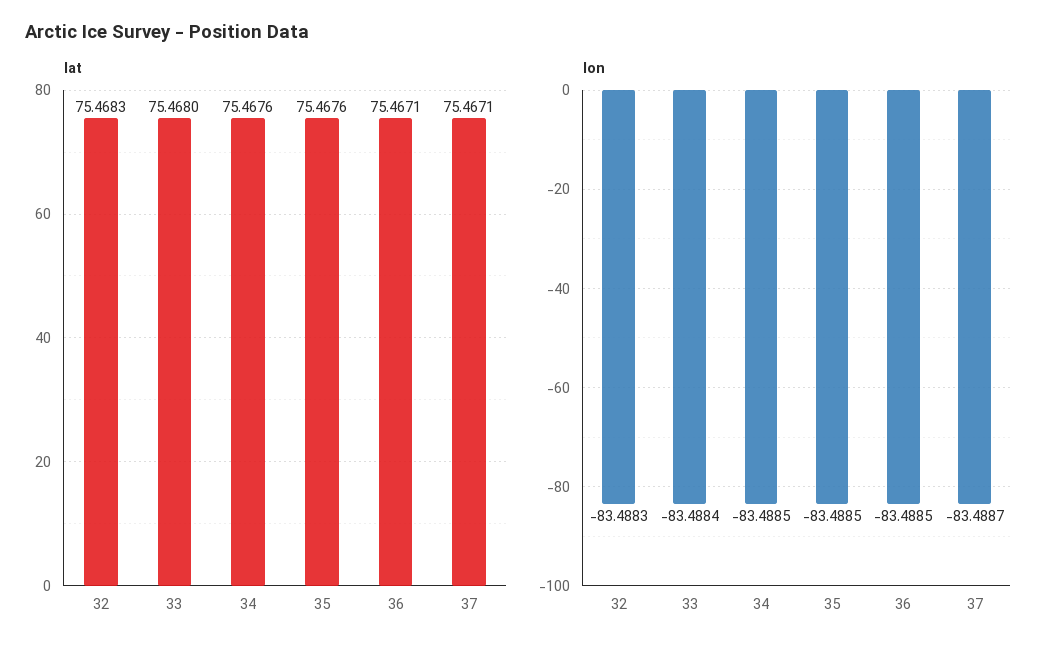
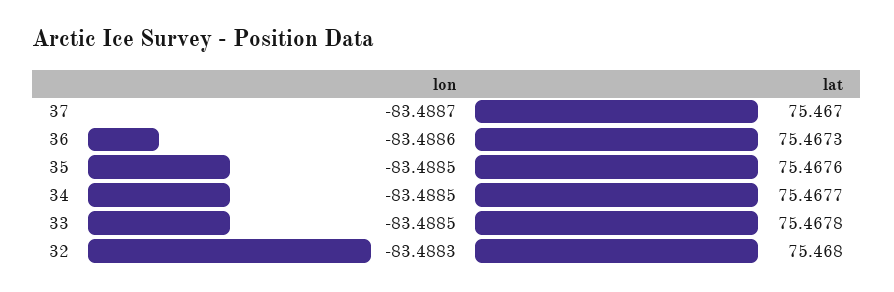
  {
    "lat": {
-     "32": 75.4683,
+     "32": 75.468,
-     "33": 75.468,
+     "33": 75.4678,
-     "34": 75.4676,
+     "34": 75.4677,
      "35": 75.4676,
-     "36": 75.4671,
+     "36": 75.4673,
-     "37": 75.4671
+     "37": 75.467
    },
    "lon": {
      "32": -83.4883,
-     "33": -83.4884,
+     "33": -83.4885,
      "34": -83.4885,
      "35": -83.4885,
-     "36": -83.4885,
+     "36": -83.4886,
      "37": -83.4887
    }
  }

